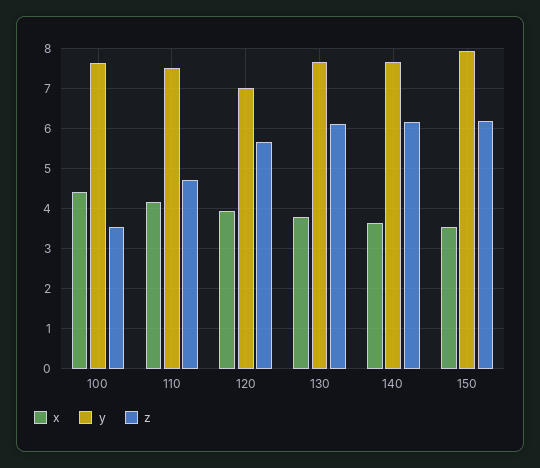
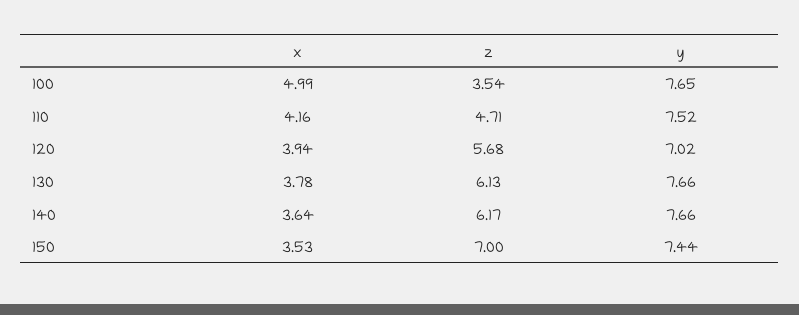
  {
    "x": {
-     "100": 4.4,
+     "100": 4.99,
      "110": 4.16,
      "120": 3.94,
      "130": 3.78,
      "140": 3.64,
      "150": 3.53
    },
    "y": {
      "100": 7.65,
      "110": 7.52,
      "120": 7.02,
      "130": 7.66,
      "140": 7.66,
-     "150": 8
+     "150": 7.44
    },
    "z": {
      "100": 3.54,
      "110": 4.71,
      "120": 5.68,
      "130": 6.13,
      "140": 6.17,
-     "150": 6.2
+     "150": 7
    }
  }

